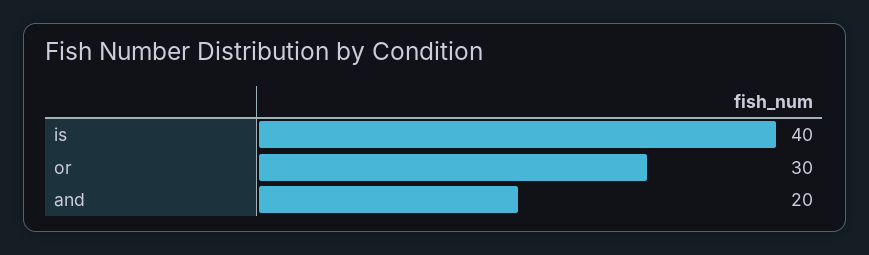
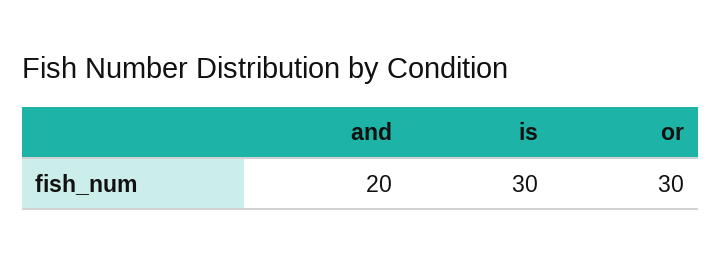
  {
-   "is": 40,
+   "is": 30,
    "or": 30,
    "and": 20
  }

